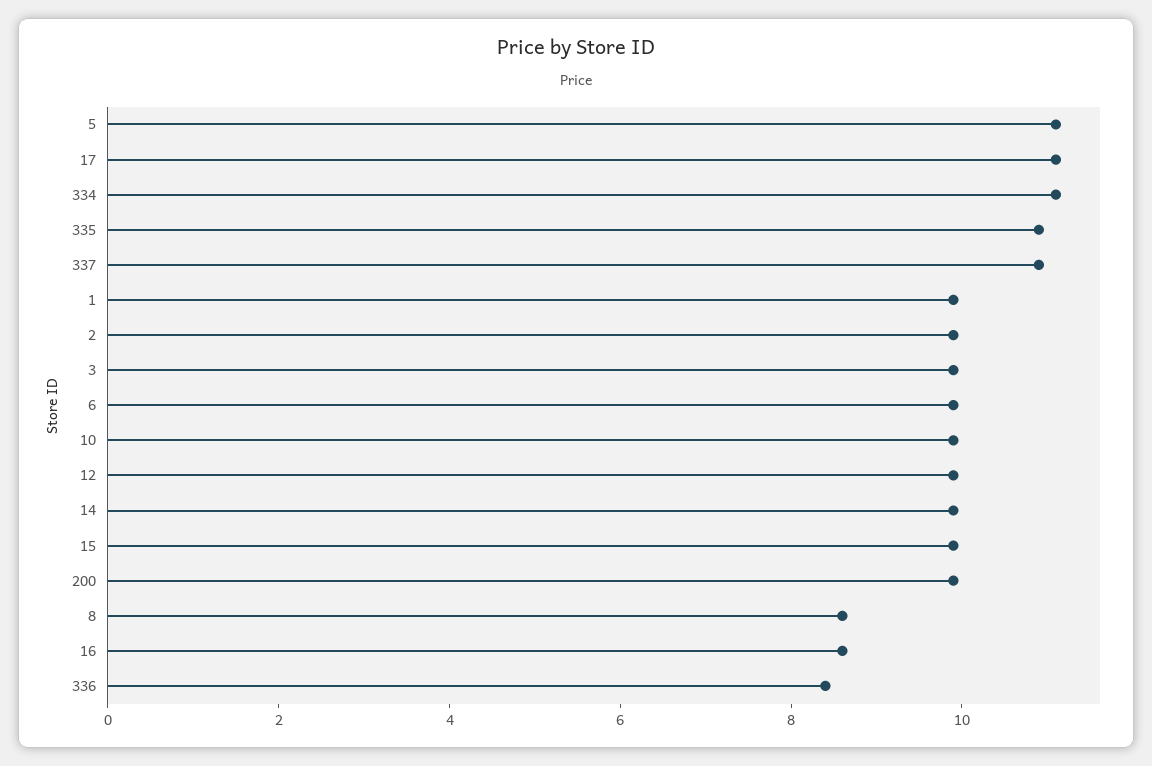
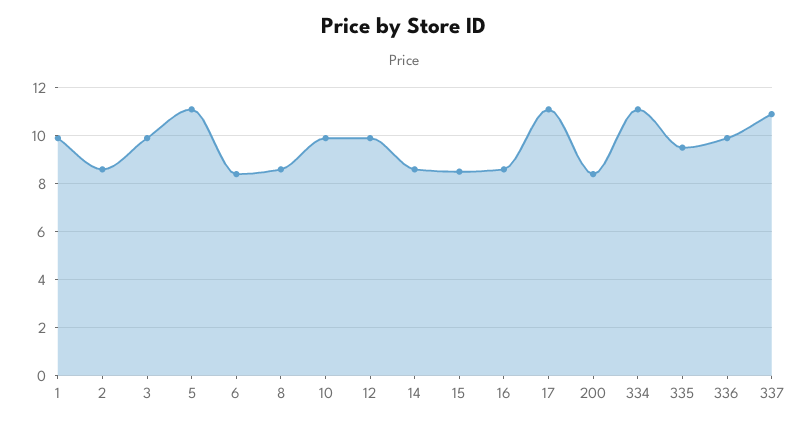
  {
    "5": 11,
    "17": 11,
    "334": 11,
-   "335": 11,
+   "335": 9.5,
    "337": 11,
    "1": 10,
-   "2": 10,
+   "2": 8.5,
    "3": 10,
-   "6": 10,
+   "6": 8.5,
    "10": 10,
    "12": 10,
-   "14": 10,
+   "14": 8.5,
-   "15": 10,
+   "15": 8.5,
-   "200": 10,
+   "200": 8.5,
    "8": 8.5,
    "16": 8.5,
-   "336": 8.5
+   "336": 10
  }

